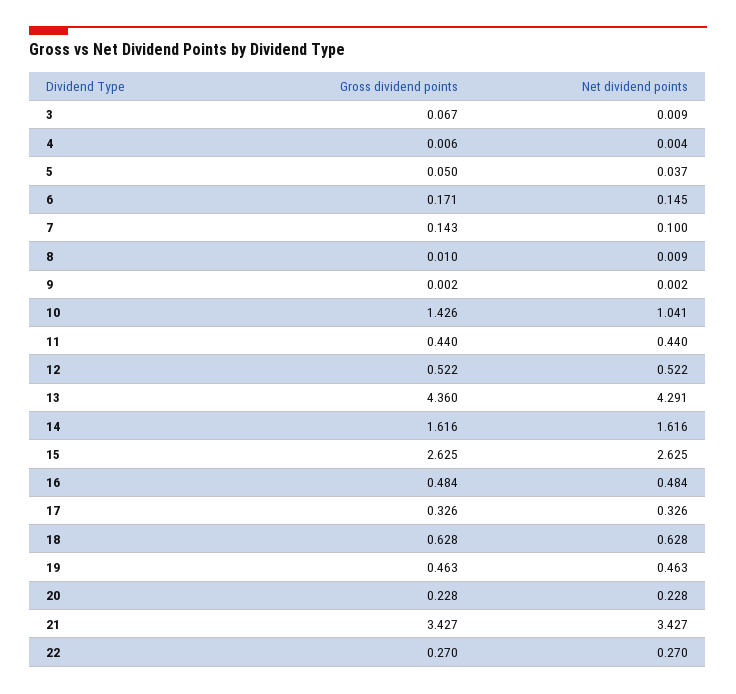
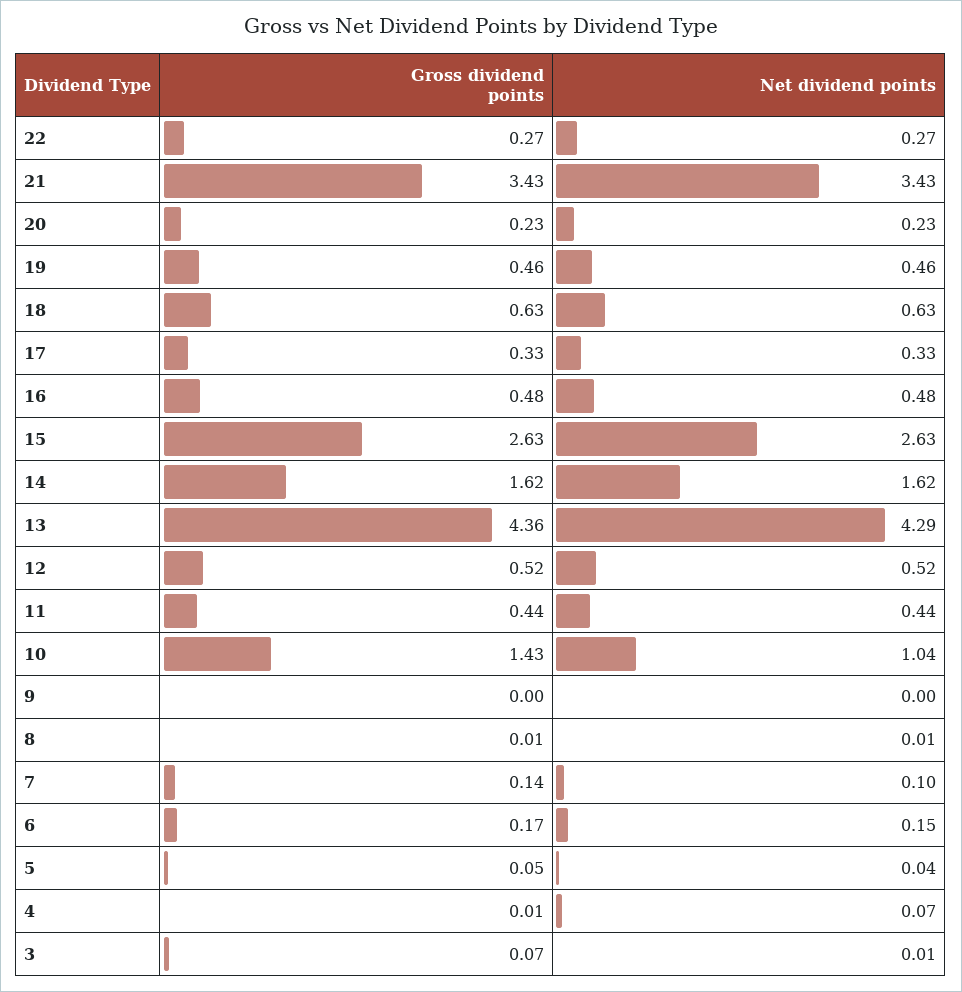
  {
    "Gross dividend points": {
      "3": 0.067,
      "4": 0.006,
      "5": 0.05,
      "6": 0.171,
      "7": 0.143,
      "8": 0.01,
      "9": 0.002,
      "10": 1.426,
      "11": 0.44,
      "12": 0.522,
      "13": 4.36,
      "14": 1.616,
      "15": 2.625,
      "16": 0.484,
      "17": 0.326,
      "18": 0.628,
      "19": 0.463,
      "20": 0.228,
      "21": 3.427,
      "22": 0.27
    },
    "Net dividend points": {
      "3": 0.009,
-     "4": 0.004,
+     "4": 0.07,
      "5": 0.037,
      "6": 0.145,
      "7": 0.1,
      "8": 0.009,
      "9": 0.002,
      "10": 1.041,
      "11": 0.44,
      "12": 0.522,
      "13": 4.291,
      "14": 1.616,
      "15": 2.625,
      "16": 0.484,
      "17": 0.326,
      "18": 0.628,
      "19": 0.463,
      "20": 0.228,
      "21": 3.427,
      "22": 0.27
    }
  }

